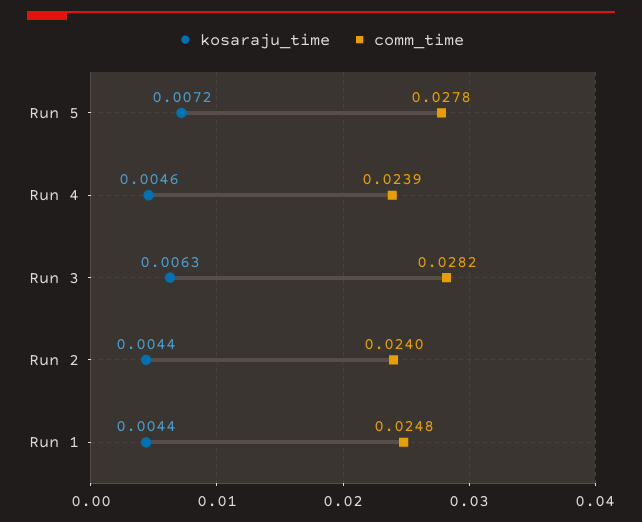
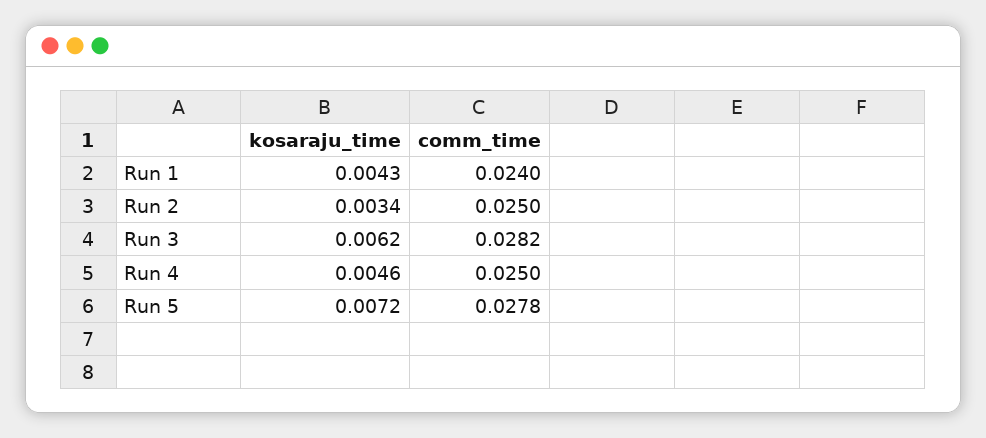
  {
    "kosaraju_time": {
      "Run 5": 0.0072,
      "Run 4": 0.0046,
-     "Run 3": 0.0063,
+     "Run 3": 0.0062,
-     "Run 2": 0.0044,
+     "Run 2": 0.0034,
-     "Run 1": 0.0044
+     "Run 1": 0.0043
    },
    "comm_time": {
      "Run 5": 0.0278,
-     "Run 4": 0.0239,
+     "Run 4": 0.025,
      "Run 3": 0.0282,
-     "Run 2": 0.024,
+     "Run 2": 0.025,
-     "Run 1": 0.0248
+     "Run 1": 0.024
    }
  }

